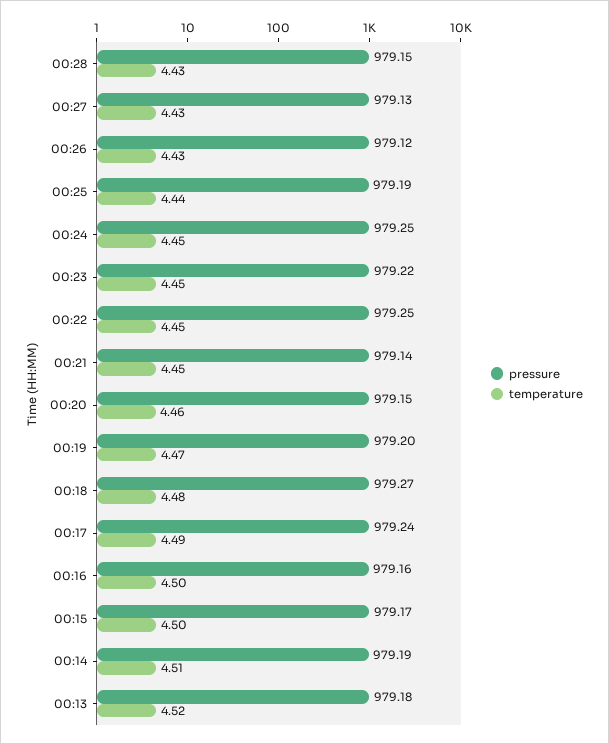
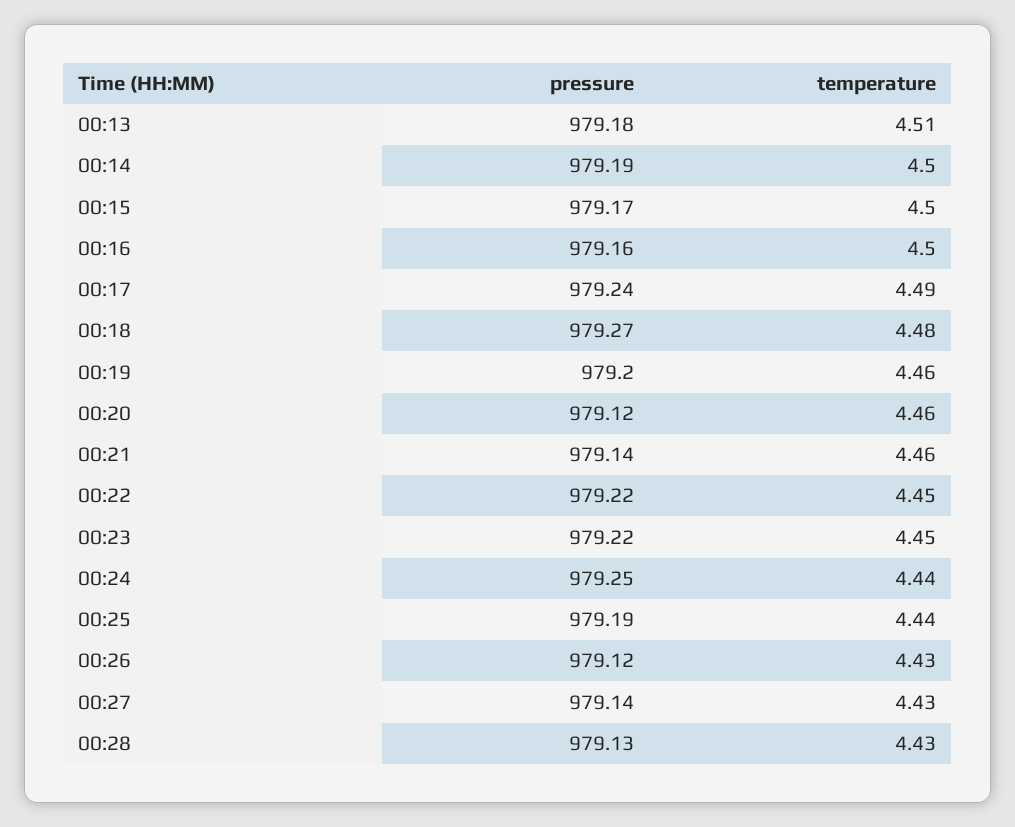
  {
    "pressure": {
-     "00:28": 979.15,
+     "00:28": 979.13,
-     "00:27": 979.13,
+     "00:27": 979.14,
      "00:26": 979.12,
      "00:25": 979.19,
      "00:24": 979.25,
      "00:23": 979.22,
-     "00:22": 979.25,
+     "00:22": 979.22,
      "00:21": 979.14,
-     "00:20": 979.15,
+     "00:20": 979.12,
      "00:19": 979.2,
      "00:18": 979.27,
      "00:17": 979.24,
      "00:16": 979.16,
      "00:15": 979.17,
      "00:14": 979.19,
      "00:13": 979.18
    },
    "temperature": {
      "00:28": 4.43,
      "00:27": 4.43,
      "00:26": 4.43,
      "00:25": 4.44,
-     "00:24": 4.45,
+     "00:24": 4.44,
      "00:23": 4.45,
      "00:22": 4.45,
-     "00:21": 4.45,
+     "00:21": 4.46,
      "00:20": 4.46,
-     "00:19": 4.47,
+     "00:19": 4.46,
      "00:18": 4.48,
      "00:17": 4.49,
      "00:16": 4.5,
      "00:15": 4.5,
-     "00:14": 4.51,
+     "00:14": 4.5,
-     "00:13": 4.52
+     "00:13": 4.51
    }
  }

